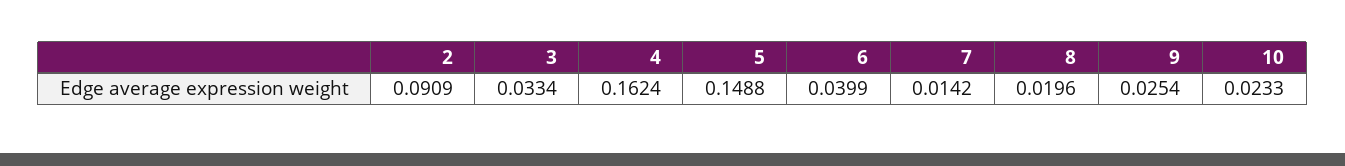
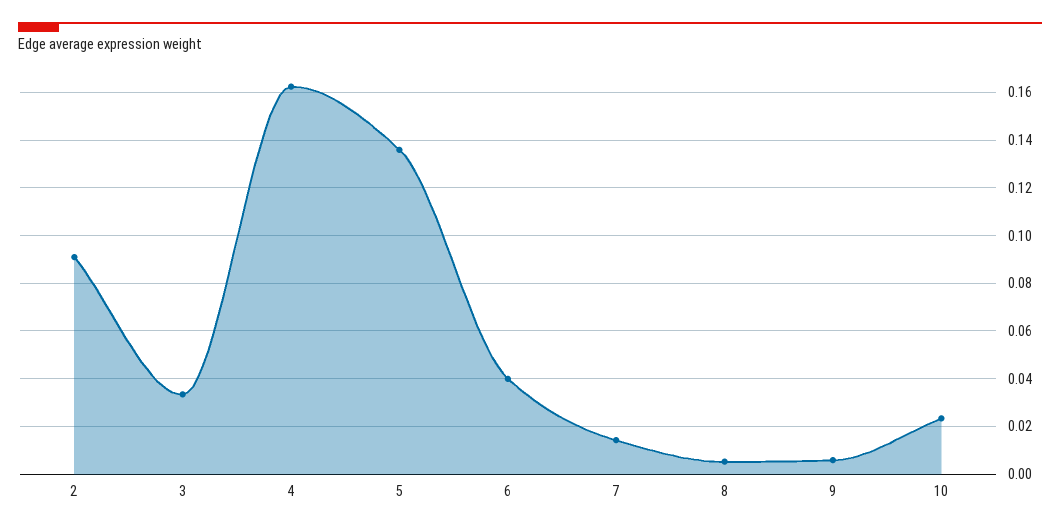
  {
    "2": 0.0909,
    "3": 0.0334,
    "4": 0.1624,
-   "5": 0.1488,
+   "5": 0.135,
    "6": 0.0399,
    "7": 0.0142,
-   "8": 0.0196,
+   "8": 0.005,
-   "9": 0.0254,
+   "9": 0.005,
    "10": 0.0233
  }

